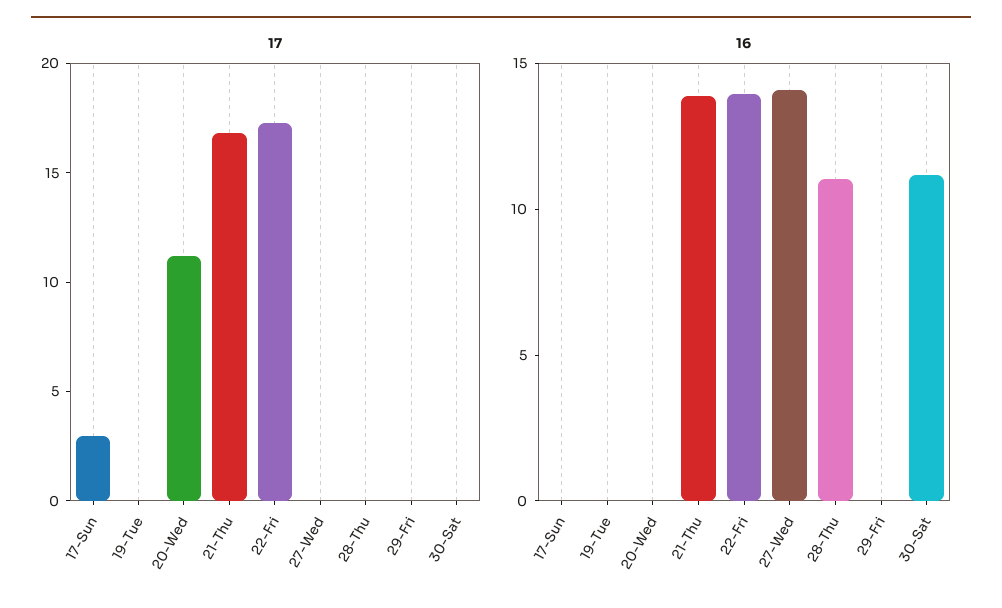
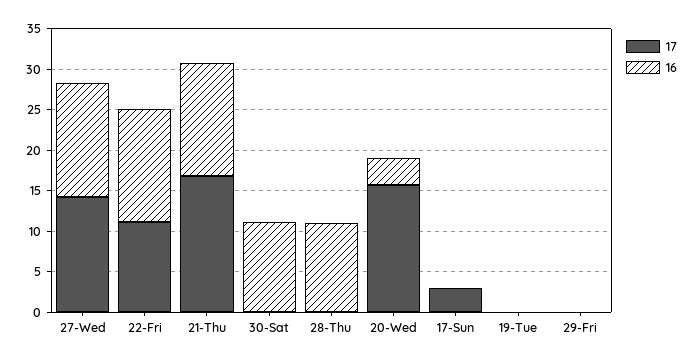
  {
    "17": {
      "17-Sun": 3,
      "19-Tue": 0,
-     "20-Wed": 11,
+     "20-Wed": 16,
      "21-Thu": 17,
-     "22-Fri": 17,
+     "22-Fri": 11,
-     "27-Wed": 0,
+     "27-Wed": 14,
      "28-Thu": 0,
      "29-Fri": 0,
      "30-Sat": 0
    },
    "16": {
      "17-Sun": 0,
      "19-Tue": 0,
-     "20-Wed": 0,
+     "20-Wed": 3,
      "21-Thu": 14,
      "22-Fri": 14,
      "27-Wed": 14,
      "28-Thu": 11,
      "29-Fri": 0,
      "30-Sat": 11
    }
  }

